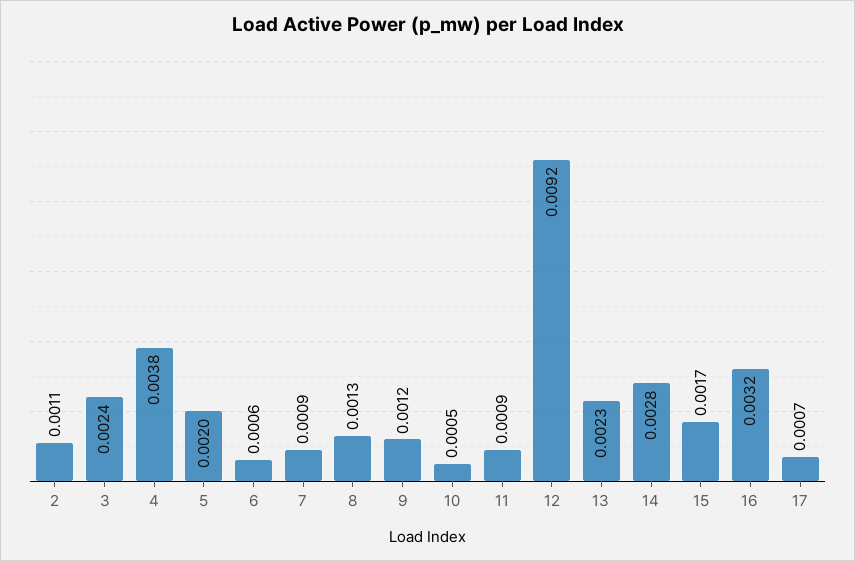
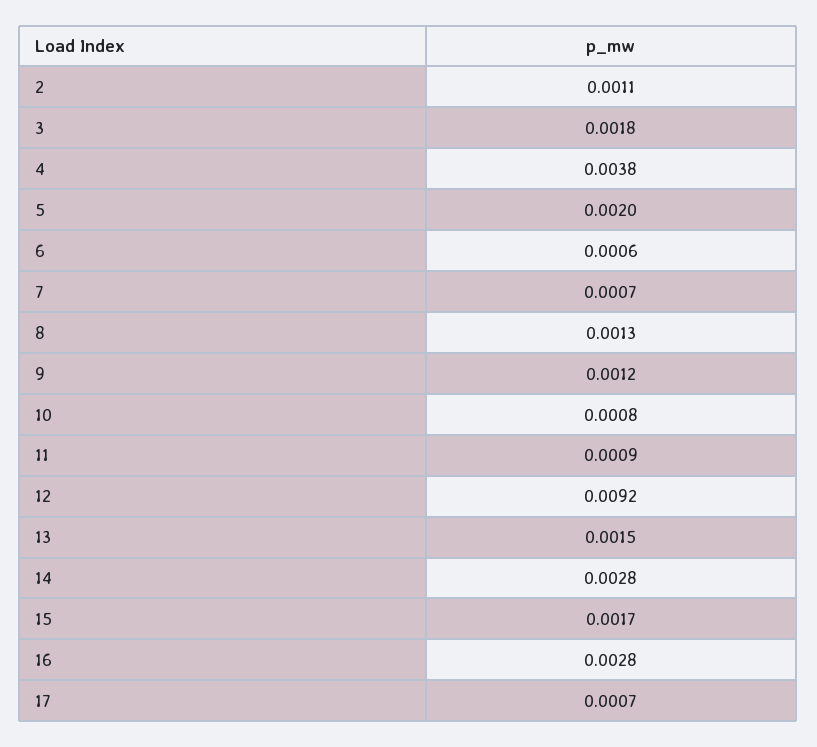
  {
    "2": 0.0011,
-   "3": 0.0024,
+   "3": 0.0018,
    "4": 0.0038,
    "5": 0.002,
    "6": 0.0006,
-   "7": 0.0009,
+   "7": 0.0007,
    "8": 0.0013,
    "9": 0.0012,
-   "10": 0.0005,
+   "10": 0.0008,
    "11": 0.0009,
    "12": 0.0092,
-   "13": 0.0023,
+   "13": 0.0015,
    "14": 0.0028,
    "15": 0.0017,
-   "16": 0.0032,
+   "16": 0.0028,
    "17": 0.0007
  }

